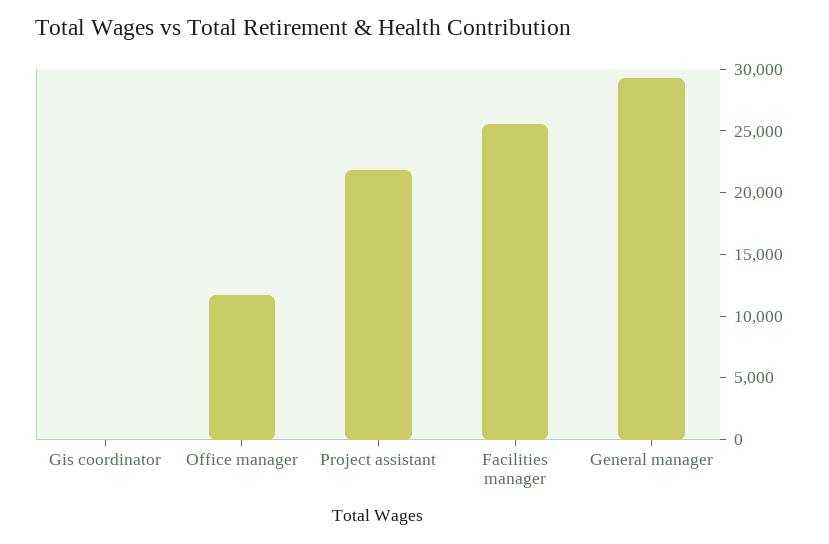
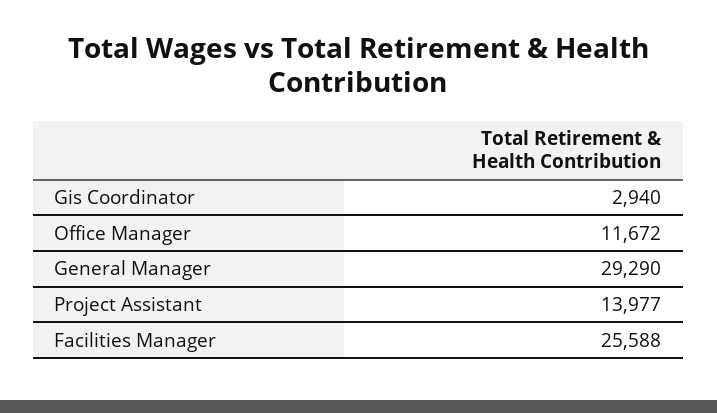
  {
-   "Gis coordinator": 0,
+   "Gis coordinator": 2940,
    "Office manager": 11672,
-   "Project assistant": 22000,
+   "Project assistant": 13977,
    "Facilities manager": 25588,
    "General manager": 29290
  }

